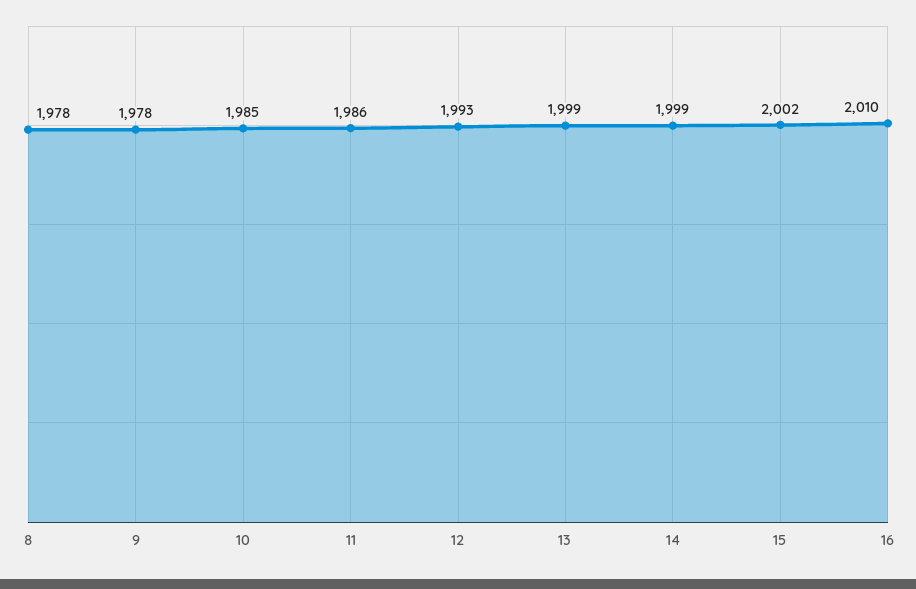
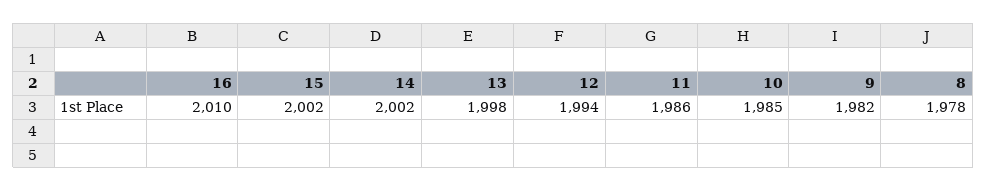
  {
    "8": 1978,
-   "9": 1978,
+   "9": 1982,
    "10": 1985,
    "11": 1986,
-   "12": 1993,
+   "12": 1994,
-   "13": 1999,
+   "13": 1998,
-   "14": 1999,
+   "14": 2002,
    "15": 2002,
    "16": 2010
  }

